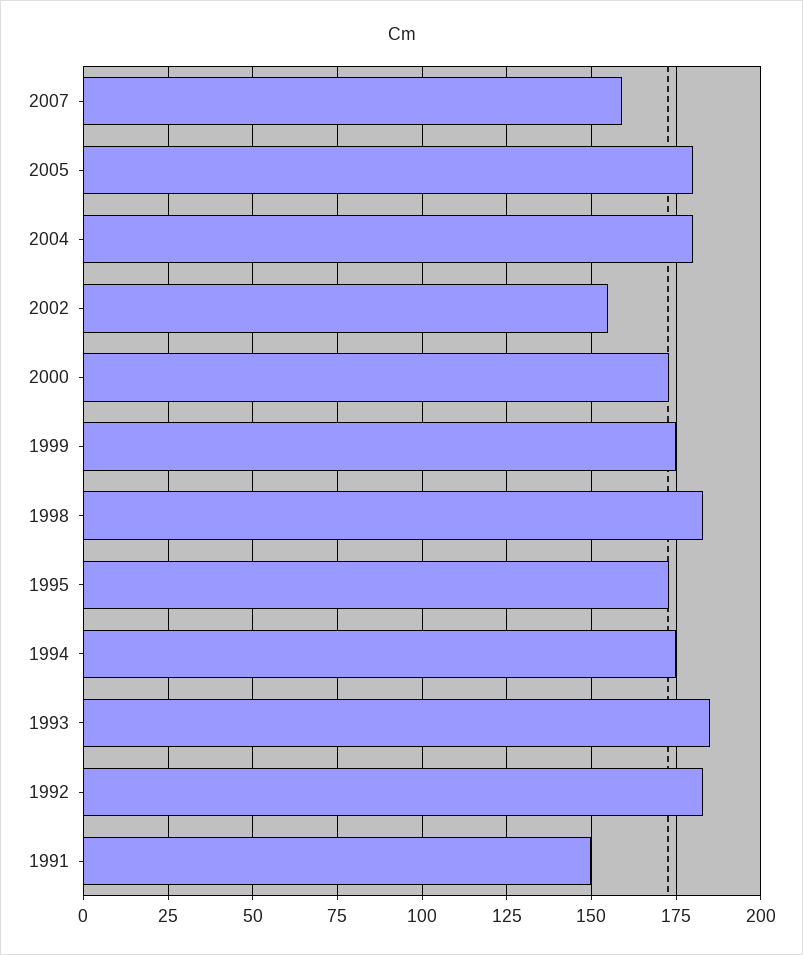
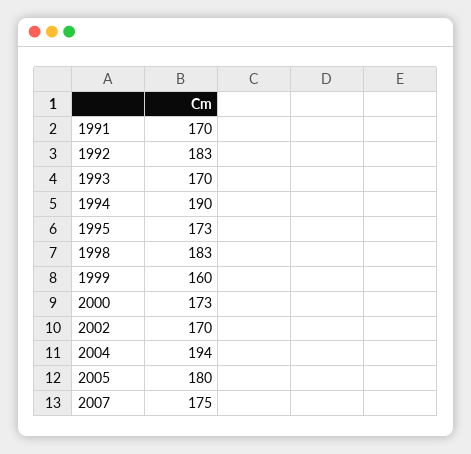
  {
-   "2007": 160,
+   "2007": 175,
    "2005": 180,
-   "2004": 180,
+   "2004": 194,
-   "2002": 155,
+   "2002": 170,
    "2000": 173,
-   "1999": 175,
+   "1999": 160,
    "1998": 183,
    "1995": 173,
-   "1994": 175,
+   "1994": 190,
-   "1993": 185,
+   "1993": 170,
    "1992": 183,
-   "1991": 150
+   "1991": 170
  }

